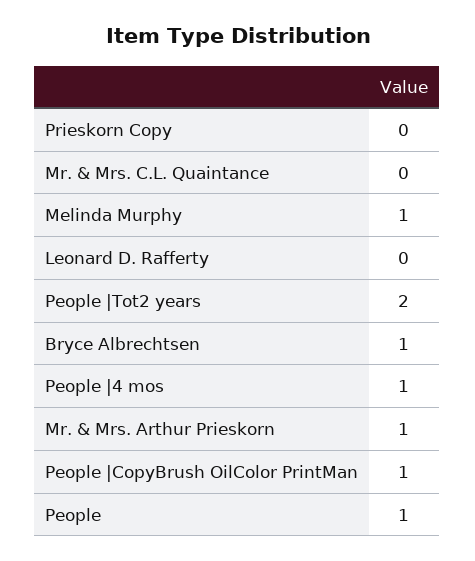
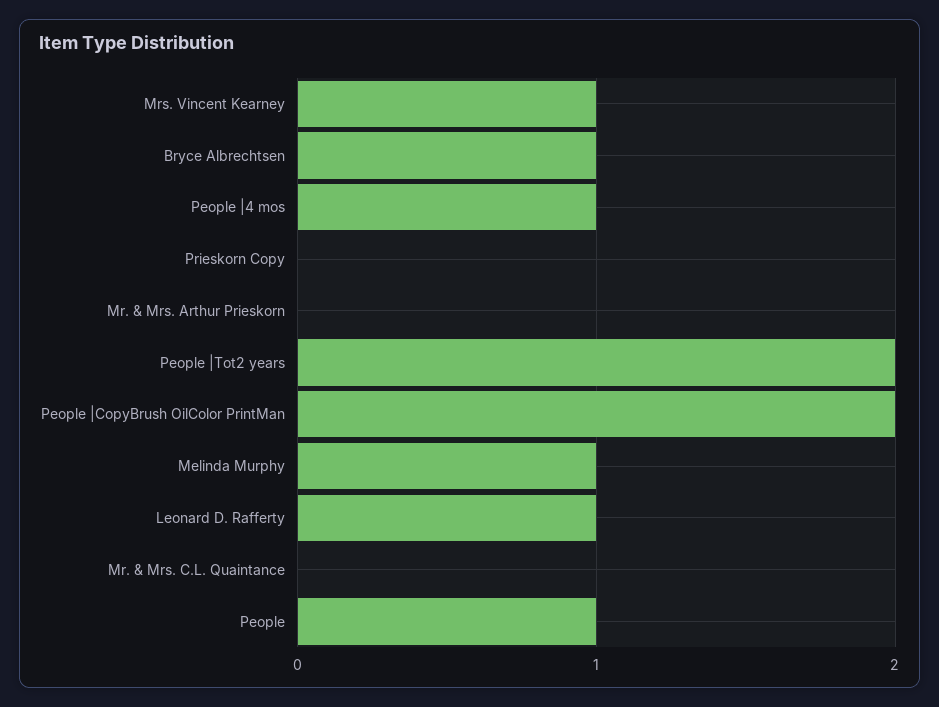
  {
    "Prieskorn Copy": 0,
    "Mr. & Mrs. C.L. Quaintance": 0,
    "Melinda Murphy": 1,
-   "Leonard D. Rafferty": 0,
+   "Leonard D. Rafferty": 1,
    "People |Tot2 years": 2,
    "Bryce Albrechtsen": 1,
    "People |4 mos": 1,
-   "Mr. & Mrs. Arthur Prieskorn": 1,
+   "Mr. & Mrs. Arthur Prieskorn": 0,
-   "People |CopyBrush OilColor PrintMan": 1,
+   "People |CopyBrush OilColor PrintMan": 2,
-   "People": 1
+   "People": 1,
+   "Mrs. Vincent Kearney": 1
  }

